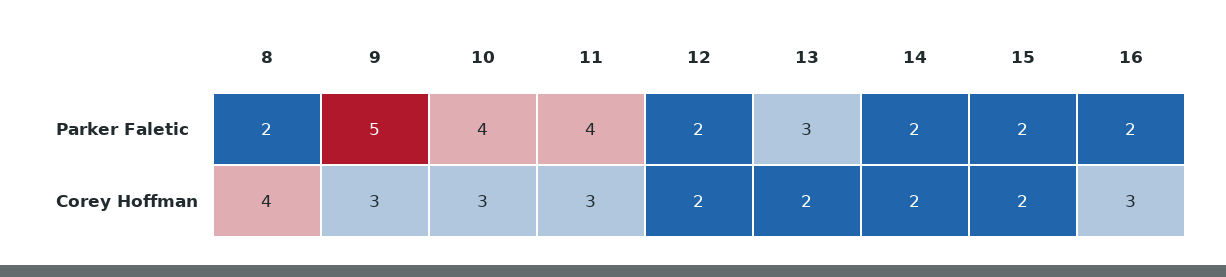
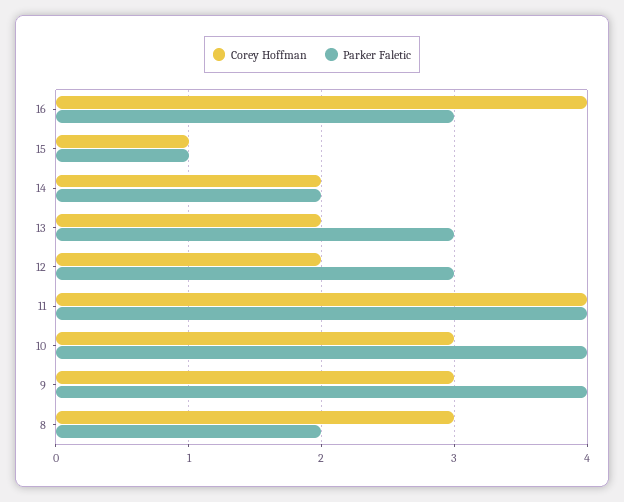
  {
    "Parker Faletic": {
      "8": 2,
-     "9": 5,
+     "9": 4,
      "10": 4,
      "11": 4,
-     "12": 2,
+     "12": 3,
      "13": 3,
      "14": 2,
-     "15": 2,
+     "15": 1,
-     "16": 2
+     "16": 3
    },
    "Corey Hoffman": {
-     "8": 4,
+     "8": 3,
      "9": 3,
      "10": 3,
-     "11": 3,
+     "11": 4,
      "12": 2,
      "13": 2,
      "14": 2,
-     "15": 2,
+     "15": 1,
-     "16": 3
+     "16": 4
    }
  }

